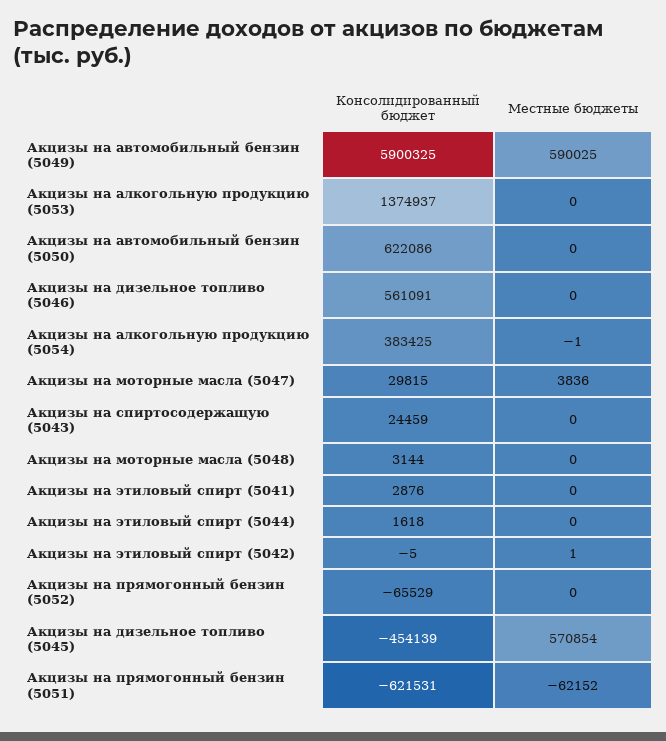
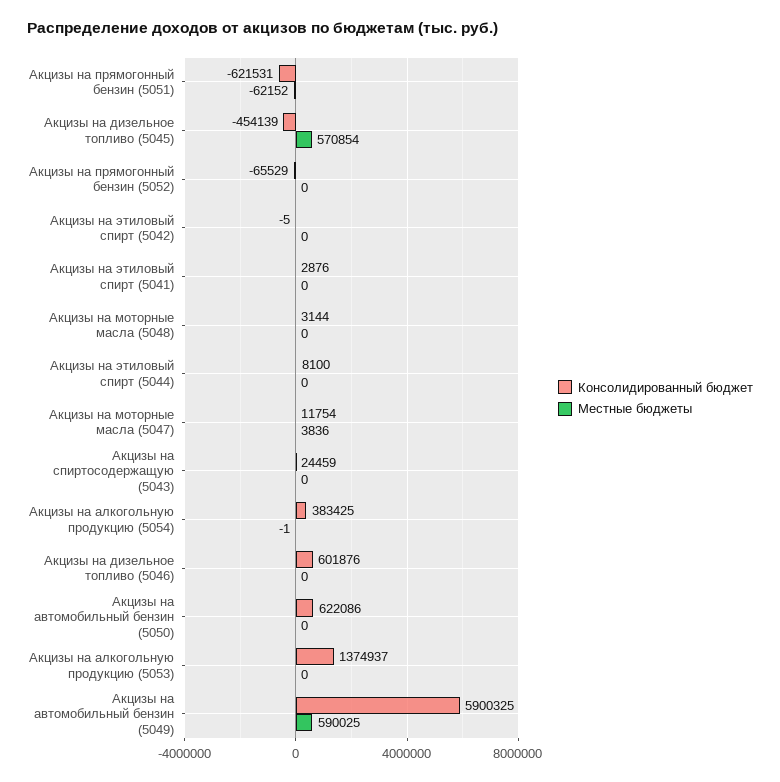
  {
    "Консолидированный бюджет": {
      "Акцизы на автомобильный бензин (5049)": 5900325,
      "Акцизы на алкогольную продукцию (5053)": 1374937,
      "Акцизы на автомобильный бензин (5050)": 622086,
-     "Акцизы на дизельное топливо (5046)": 561091,
+     "Акцизы на дизельное топливо (5046)": 601876,
      "Акцизы на алкогольную продукцию (5054)": 383425,
-     "Акцизы на моторные масла (5047)": 29815,
+     "Акцизы на моторные масла (5047)": 11754,
      "Акцизы на спиртосодержащую (5043)": 24459,
      "Акцизы на моторные масла (5048)": 3144,
      "Акцизы на этиловый спирт (5041)": 2876,
-     "Акцизы на этиловый спирт (5044)": 1618,
+     "Акцизы на этиловый спирт (5044)": 8100,
      "Акцизы на этиловый спирт (5042)": -5,
      "Акцизы на прямогонный бензин (5052)": -65529,
      "Акцизы на дизельное топливо (5045)": -454139,
      "Акцизы на прямогонный бензин (5051)": -621531
    },
    "Местные бюджеты": {
      "Акцизы на автомобильный бензин (5049)": 590025,
      "Акцизы на алкогольную продукцию (5053)": 0,
      "Акцизы на автомобильный бензин (5050)": 0,
      "Акцизы на дизельное топливо (5046)": 0,
      "Акцизы на алкогольную продукцию (5054)": -1,
      "Акцизы на моторные масла (5047)": 3836,
      "Акцизы на спиртосодержащую (5043)": 0,
      "Акцизы на моторные масла (5048)": 0,
      "Акцизы на этиловый спирт (5041)": 0,
      "Акцизы на этиловый спирт (5044)": 0,
-     "Акцизы на этиловый спирт (5042)": 1,
+     "Акцизы на этиловый спирт (5042)": 0,
      "Акцизы на прямогонный бензин (5052)": 0,
      "Акцизы на дизельное топливо (5045)": 570854,
      "Акцизы на прямогонный бензин (5051)": -62152
    }
  }

